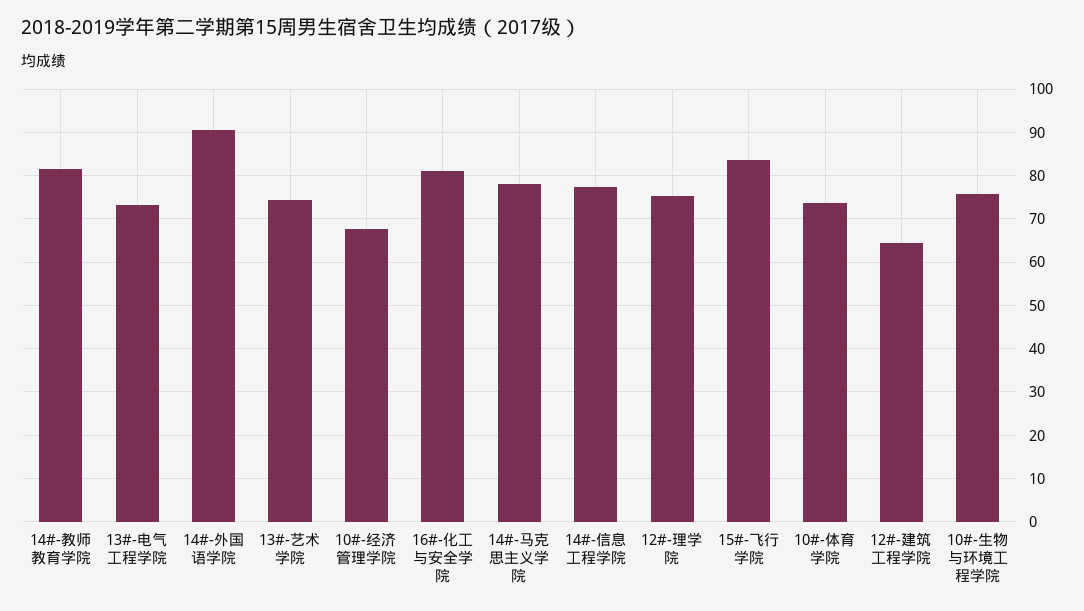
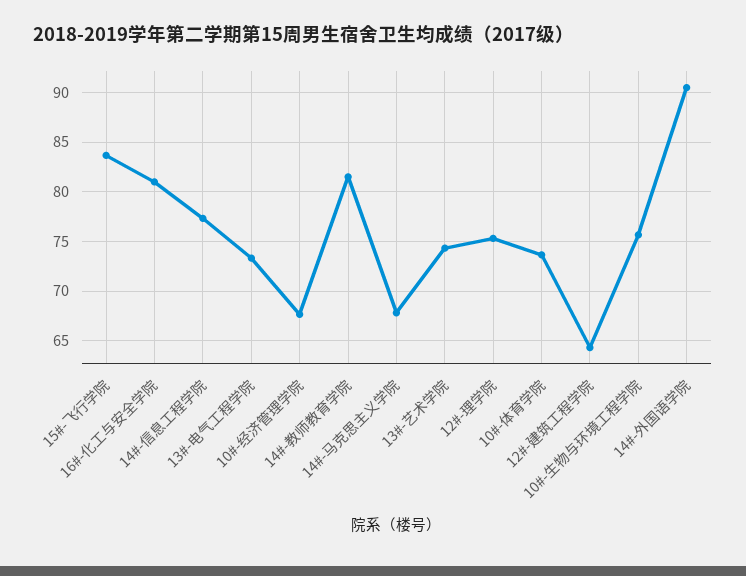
  {
    "14#-教师教育学院": 82,
    "13#-电气工程学院": 73,
    "14#-外国语学院": 91,
    "13#-艺术学院": 74,
    "10#-经济管理学院": 68,
    "16#-化工与安全学院": 81,
-   "14#-马克思主义学院": 78,
+   "14#-马克思主义学院": 68,
    "14#-信息工程学院": 77,
    "12#-理学院": 75,
    "15#-飞行学院": 84,
    "10#-体育学院": 74,
    "12#-建筑工程学院": 64,
    "10#-生物与环境工程学院": 76
  }

